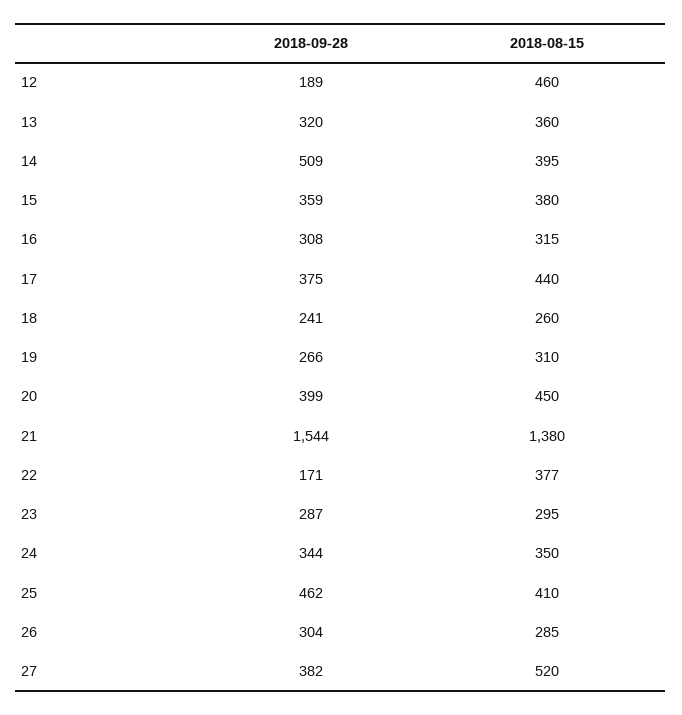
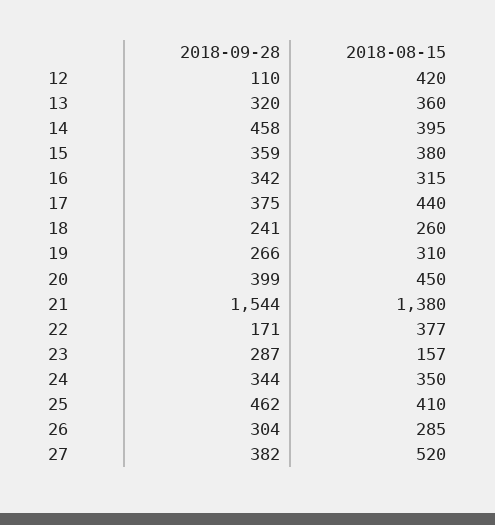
  {
    "2018-09-28": {
-     "12": 189,
+     "12": 110,
      "13": 320,
-     "14": 509,
+     "14": 458,
      "15": 359,
-     "16": 308,
+     "16": 342,
      "17": 375,
      "18": 241,
      "19": 266,
      "20": 399,
      "21": 1544,
      "22": 171,
      "23": 287,
      "24": 344,
      "25": 462,
      "26": 304,
      "27": 382
    },
    "2018-08-15": {
-     "12": 460,
+     "12": 420,
      "13": 360,
      "14": 395,
      "15": 380,
      "16": 315,
      "17": 440,
      "18": 260,
      "19": 310,
      "20": 450,
      "21": 1380,
      "22": 377,
-     "23": 295,
+     "23": 157,
      "24": 350,
      "25": 410,
      "26": 285,
      "27": 520
    }
  }

